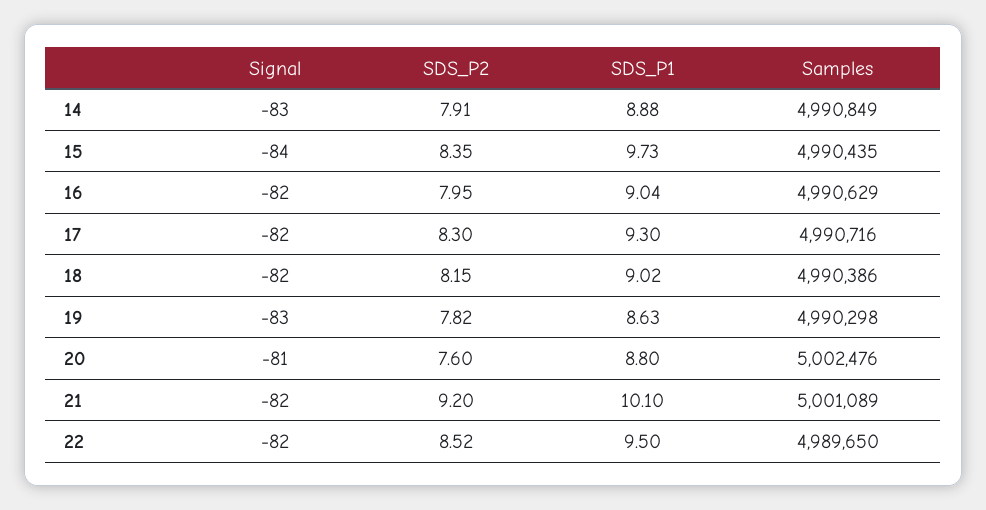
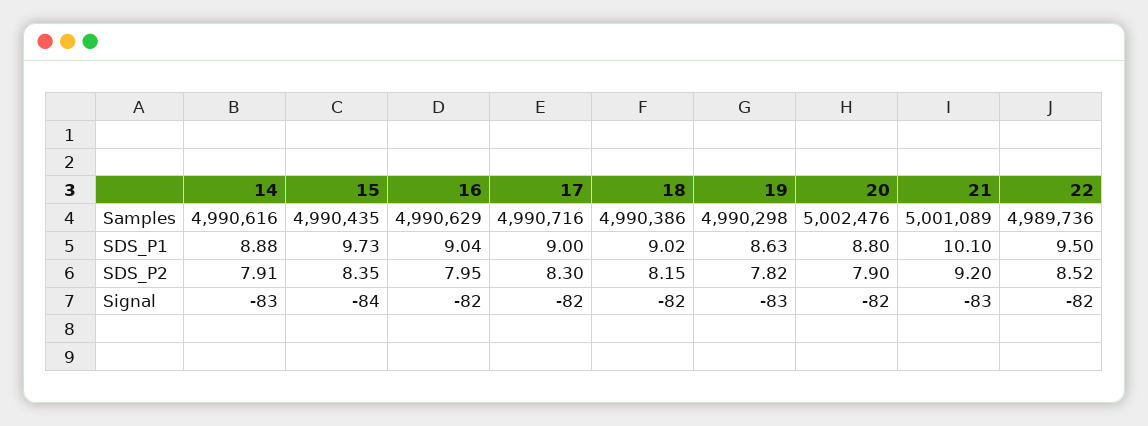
  {
    "Signal": {
      "14": -83,
      "15": -84,
      "16": -82,
      "17": -82,
      "18": -82,
      "19": -83,
-     "20": -81,
+     "20": -82,
-     "21": -82,
+     "21": -83,
      "22": -82
    },
    "SDS_P2": {
      "14": 7.91,
      "15": 8.35,
      "16": 7.95,
      "17": 8.3,
      "18": 8.15,
      "19": 7.82,
-     "20": 7.6,
+     "20": 7.9,
      "21": 9.2,
      "22": 8.52
    },
    "SDS_P1": {
      "14": 8.88,
      "15": 9.73,
      "16": 9.04,
-     "17": 9.3,
+     "17": 9,
      "18": 9.02,
      "19": 8.63,
      "20": 8.8,
      "21": 10.1,
      "22": 9.5
    },
    "Samples": {
-     "14": 4990849,
+     "14": 4990616,
      "15": 4990435,
      "16": 4990629,
      "17": 4990716,
      "18": 4990386,
      "19": 4990298,
      "20": 5002476,
      "21": 5001089,
-     "22": 4989650
+     "22": 4989736
    }
  }

